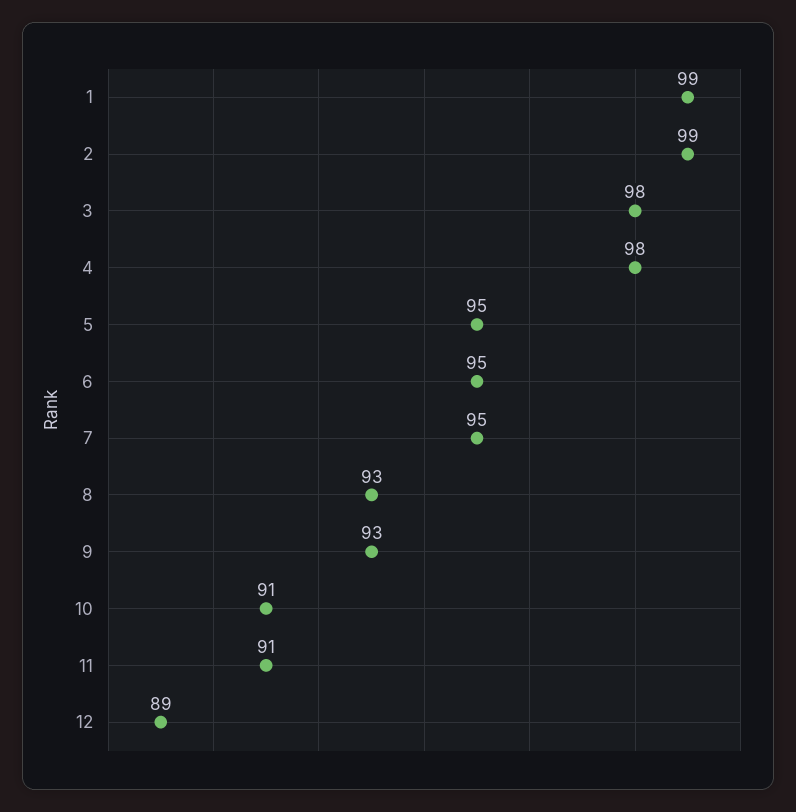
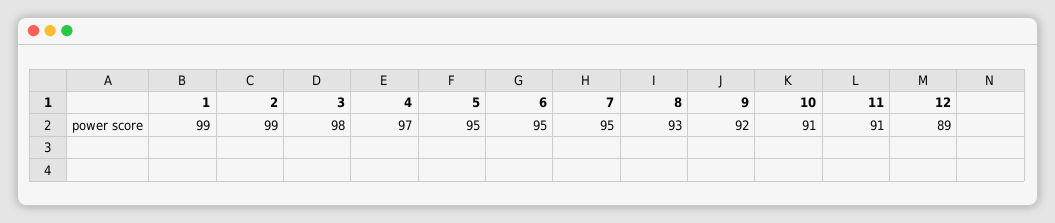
  {
    "1": 99,
    "2": 99,
    "3": 98,
-   "4": 98,
+   "4": 97,
    "5": 95,
    "6": 95,
    "7": 95,
    "8": 93,
-   "9": 93,
+   "9": 92,
    "10": 91,
    "11": 91,
    "12": 89
  }

